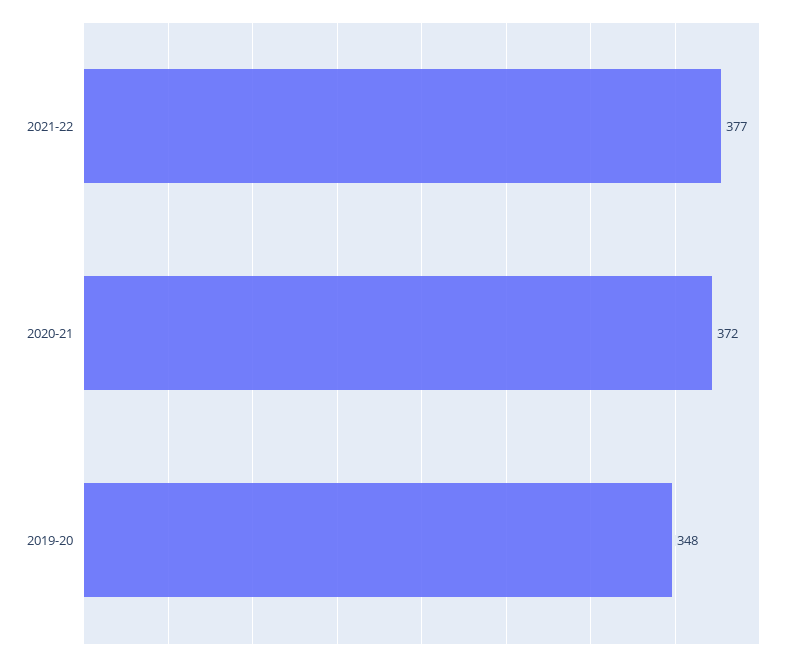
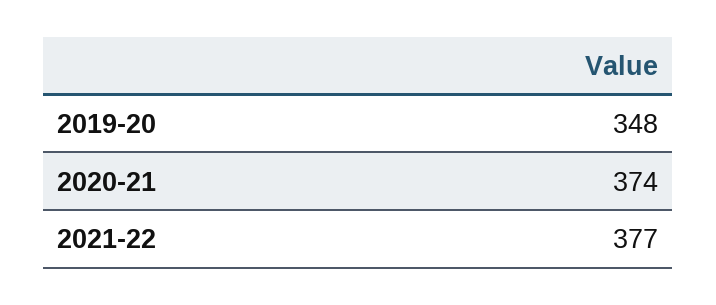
  {
    "2021-22": 377,
-   "2020-21": 372,
+   "2020-21": 374,
    "2019-20": 348
  }

